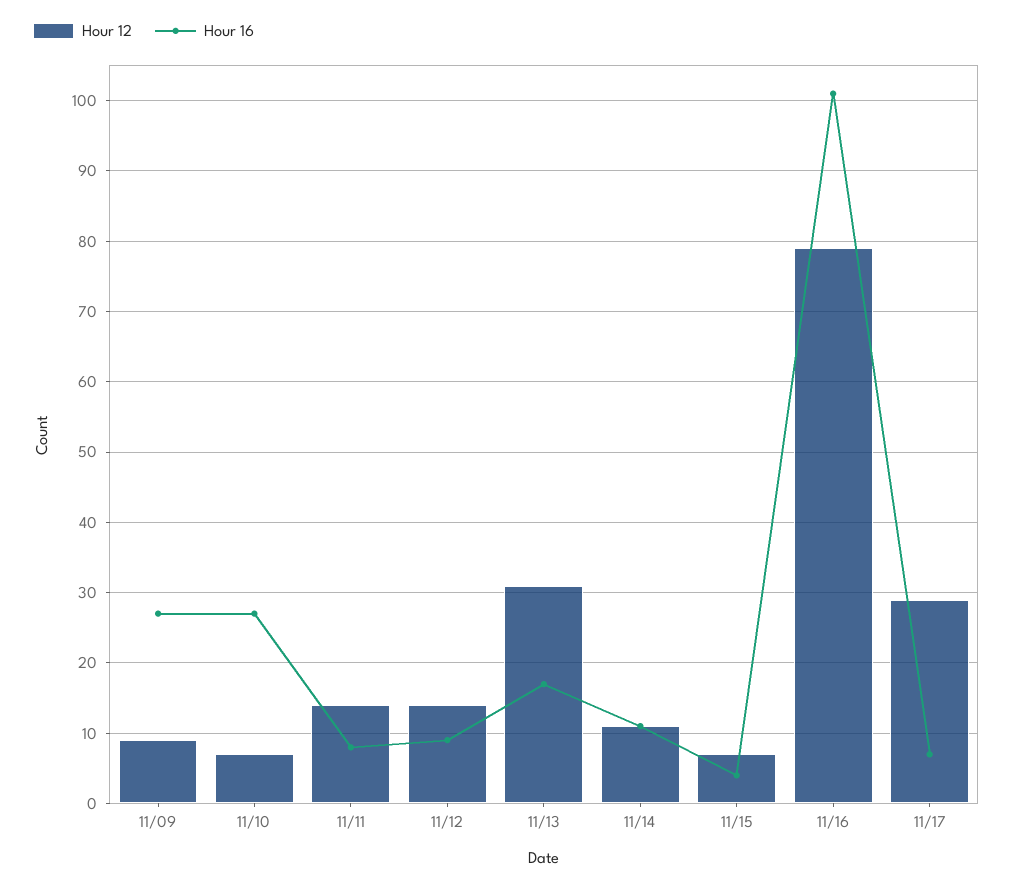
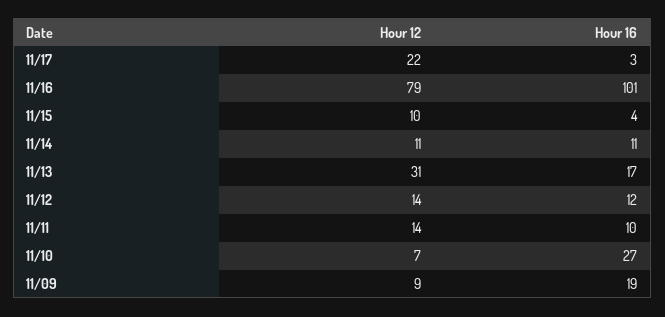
  {
    "Hour 12": {
      "11/09": 9,
      "11/10": 7,
      "11/11": 14,
      "11/12": 14,
      "11/13": 31,
      "11/14": 11,
-     "11/15": 7,
+     "11/15": 10,
      "11/16": 79,
-     "11/17": 29
+     "11/17": 22
    },
    "Hour 16": {
-     "11/09": 27,
+     "11/09": 19,
      "11/10": 27,
-     "11/11": 8,
+     "11/11": 10,
-     "11/12": 9,
+     "11/12": 12,
      "11/13": 17,
      "11/14": 11,
      "11/15": 4,
      "11/16": 101,
-     "11/17": 7
+     "11/17": 3
    }
  }

